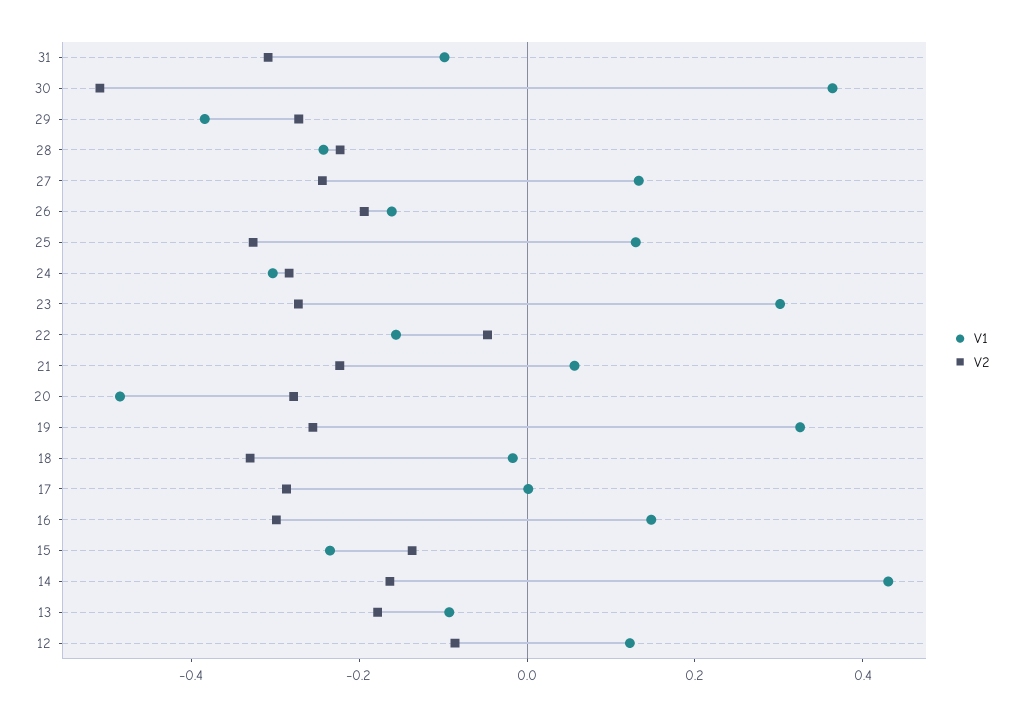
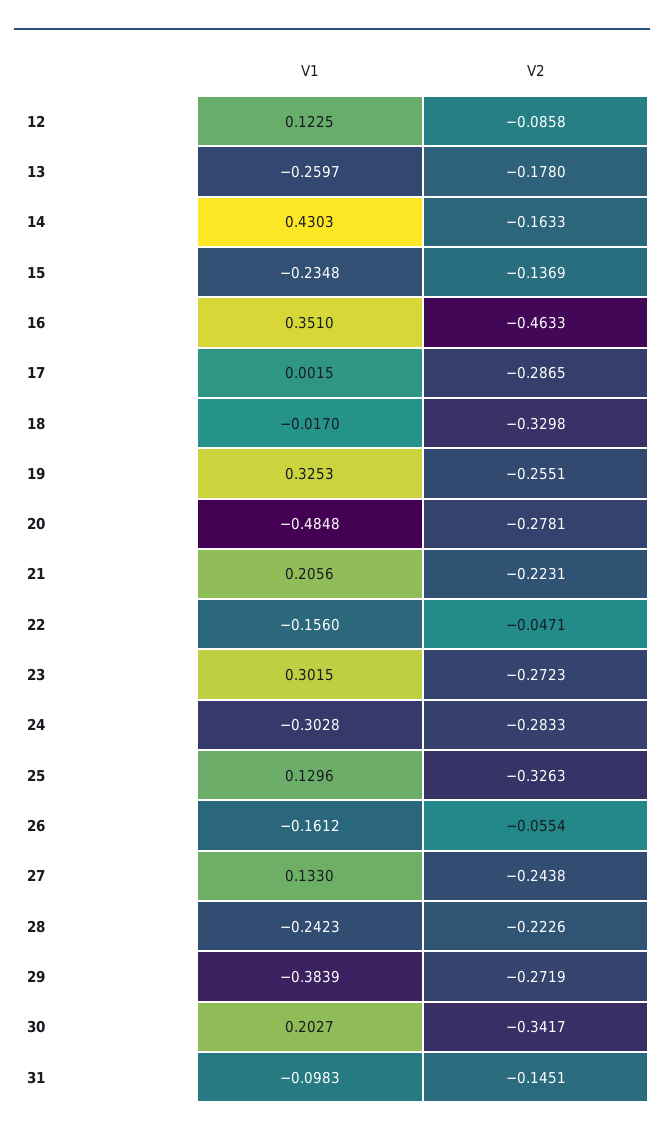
  {
    "V1": {
      "31": -0.0983,
-     "30": 0.35,
+     "30": 0.2027,
      "29": -0.3839,
      "28": -0.2423,
      "27": 0.133,
      "26": -0.1612,
      "25": 0.1296,
      "24": -0.3028,
      "23": 0.3015,
      "22": -0.156,
-     "21": 0.05,
+     "21": 0.2056,
      "20": -0.4848,
      "19": 0.3253,
      "18": -0.017,
      "17": 0.0015,
-     "16": 0.15,
+     "16": 0.351,
      "15": -0.2348,
      "14": 0.4303,
-     "13": -0.1,
+     "13": -0.2597,
      "12": 0.1225
    },
    "V2": {
-     "31": -0.3,
+     "31": -0.1451,
-     "30": -0.5,
+     "30": -0.3417,
      "29": -0.2719,
      "28": -0.2226,
      "27": -0.2438,
-     "26": -0.2,
+     "26": -0.0554,
      "25": -0.3263,
      "24": -0.2833,
      "23": -0.2723,
      "22": -0.0471,
      "21": -0.2231,
      "20": -0.2781,
      "19": -0.2551,
      "18": -0.3298,
      "17": -0.2865,
-     "16": -0.3,
+     "16": -0.4633,
      "15": -0.1369,
      "14": -0.1633,
      "13": -0.178,
      "12": -0.0858
    }
  }

